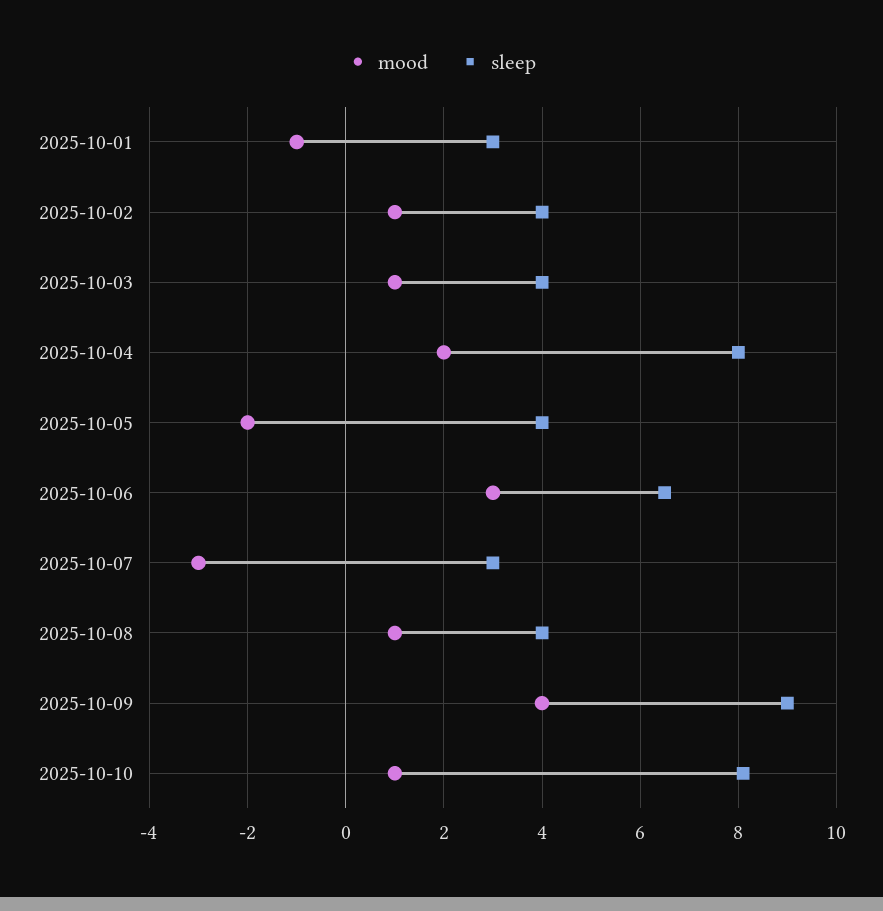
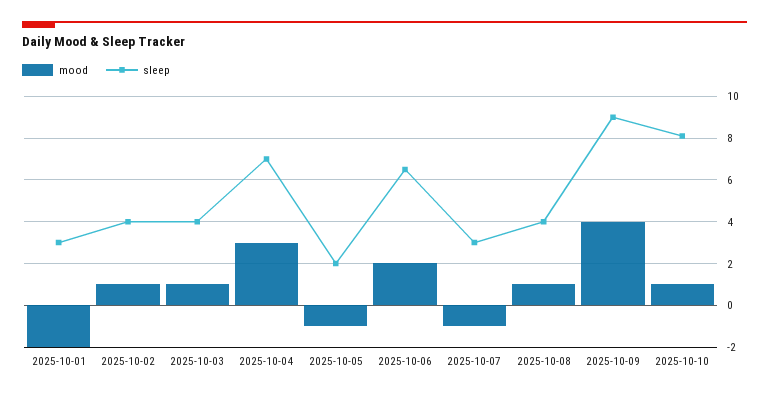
  {
    "mood": {
-     "2025-10-01": -1,
+     "2025-10-01": -2,
      "2025-10-02": 1,
      "2025-10-03": 1,
-     "2025-10-04": 2,
+     "2025-10-04": 3,
-     "2025-10-05": -2,
+     "2025-10-05": -1,
-     "2025-10-06": 3,
+     "2025-10-06": 2,
-     "2025-10-07": -3,
+     "2025-10-07": -1,
      "2025-10-08": 1,
      "2025-10-09": 4,
      "2025-10-10": 1
    },
    "sleep": {
      "2025-10-01": 3,
      "2025-10-02": 4,
      "2025-10-03": 4,
-     "2025-10-04": 8,
+     "2025-10-04": 7,
-     "2025-10-05": 4,
+     "2025-10-05": 2,
      "2025-10-06": 6.5,
      "2025-10-07": 3,
      "2025-10-08": 4,
      "2025-10-09": 9,
      "2025-10-10": 8
    }
  }

